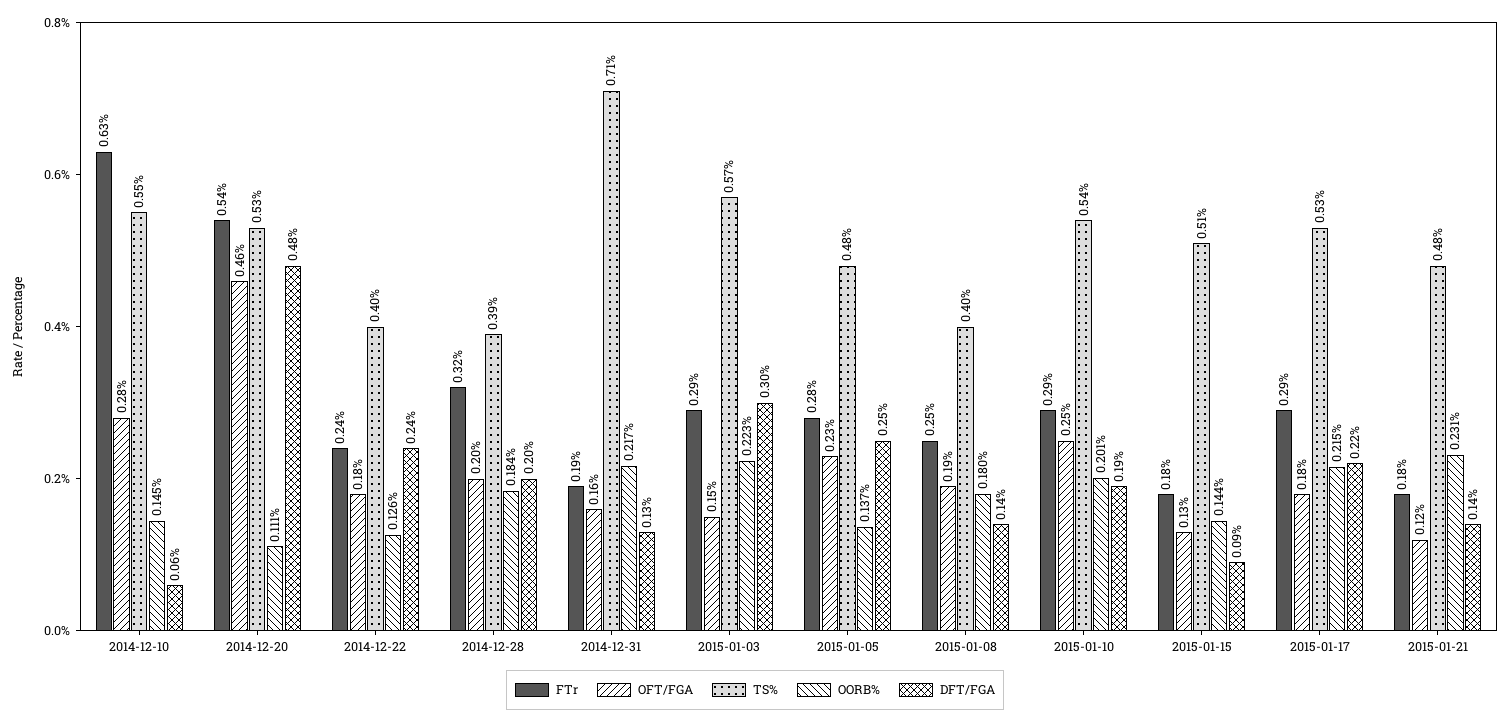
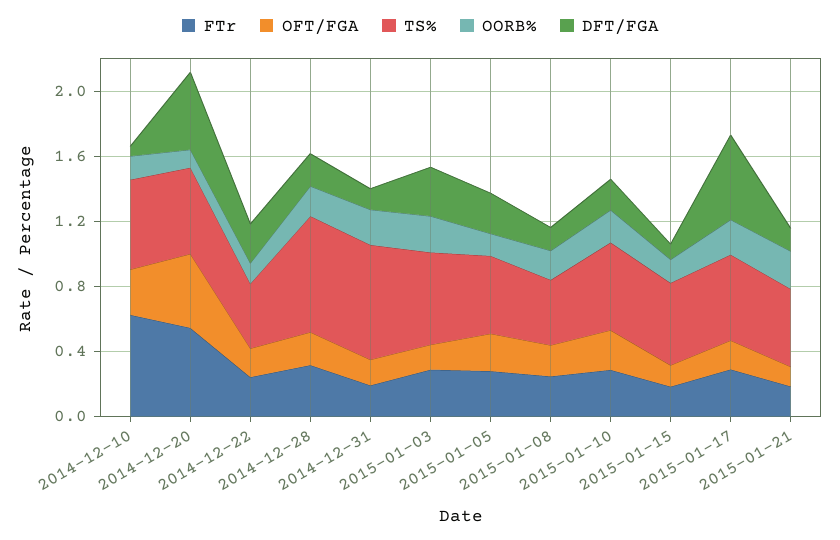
  {
    "FTr": {
      "2014-12-10": 0.63,
      "2014-12-20": 0.54,
      "2014-12-22": 0.24,
      "2014-12-28": 0.32,
      "2014-12-31": 0.19,
      "2015-01-03": 0.29,
      "2015-01-05": 0.28,
      "2015-01-08": 0.25,
      "2015-01-10": 0.29,
      "2015-01-15": 0.18,
      "2015-01-17": 0.29,
      "2015-01-21": 0.18
    },
    "OFT/FGA": {
      "2014-12-10": 0.28,
      "2014-12-20": 0.46,
      "2014-12-22": 0.18,
      "2014-12-28": 0.2,
      "2014-12-31": 0.16,
      "2015-01-03": 0.15,
      "2015-01-05": 0.23,
      "2015-01-08": 0.19,
      "2015-01-10": 0.25,
      "2015-01-15": 0.13,
      "2015-01-17": 0.18,
      "2015-01-21": 0.12
    },
    "TS%": {
      "2014-12-10": 0.55,
      "2014-12-20": 0.53,
      "2014-12-22": 0.4,
-     "2014-12-28": 0.39,
+     "2014-12-28": 0.7,
      "2014-12-31": 0.71,
      "2015-01-03": 0.57,
      "2015-01-05": 0.48,
      "2015-01-08": 0.4,
      "2015-01-10": 0.54,
      "2015-01-15": 0.51,
      "2015-01-17": 0.53,
      "2015-01-21": 0.48
    },
    "OORB%": {
      "2014-12-10": 0.145,
      "2014-12-20": 0.111,
      "2014-12-22": 0.126,
      "2014-12-28": 0.184,
      "2014-12-31": 0.217,
      "2015-01-03": 0.223,
      "2015-01-05": 0.137,
      "2015-01-08": 0.18,
      "2015-01-10": 0.201,
      "2015-01-15": 0.144,
      "2015-01-17": 0.215,
      "2015-01-21": 0.231
    },
    "DFT/FGA": {
      "2014-12-10": 0.06,
      "2014-12-20": 0.48,
      "2014-12-22": 0.24,
      "2014-12-28": 0.2,
      "2014-12-31": 0.13,
      "2015-01-03": 0.3,
      "2015-01-05": 0.25,
      "2015-01-08": 0.14,
      "2015-01-10": 0.19,
      "2015-01-15": 0.09,
-     "2015-01-17": 0.22,
+     "2015-01-17": 0.5,
      "2015-01-21": 0.14
    }
  }

